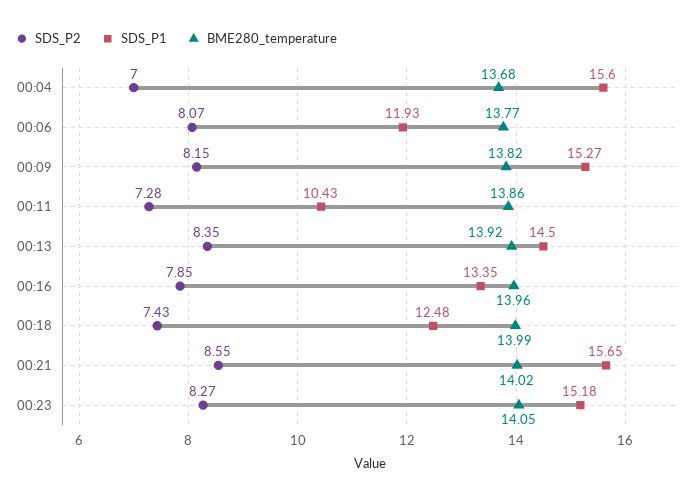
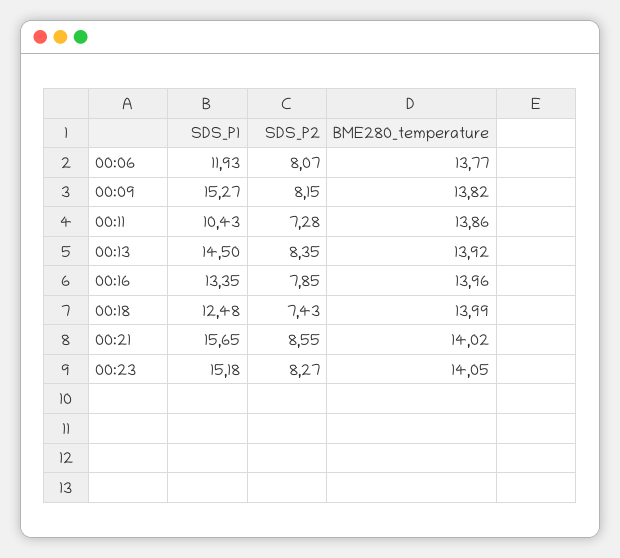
  {
    "SDS_P2": {
-     "00:04": 7,
      "00:06": 8.07,
      "00:09": 8.15,
      "00:11": 7.28,
      "00:13": 8.35,
      "00:16": 7.85,
      "00:18": 7.43,
      "00:21": 8.55,
      "00:23": 8.27
    },
    "SDS_P1": {
-     "00:04": 15.6,
      "00:06": 11.93,
      "00:09": 15.27,
      "00:11": 10.43,
      "00:13": 14.5,
      "00:16": 13.35,
      "00:18": 12.48,
      "00:21": 15.65,
      "00:23": 15.18
    },
    "BME280_temperature": {
-     "00:04": 13.68,
      "00:06": 13.77,
      "00:09": 13.82,
      "00:11": 13.86,
      "00:13": 13.92,
      "00:16": 13.96,
      "00:18": 13.99,
      "00:21": 14.02,
      "00:23": 14.05
    }
  }

